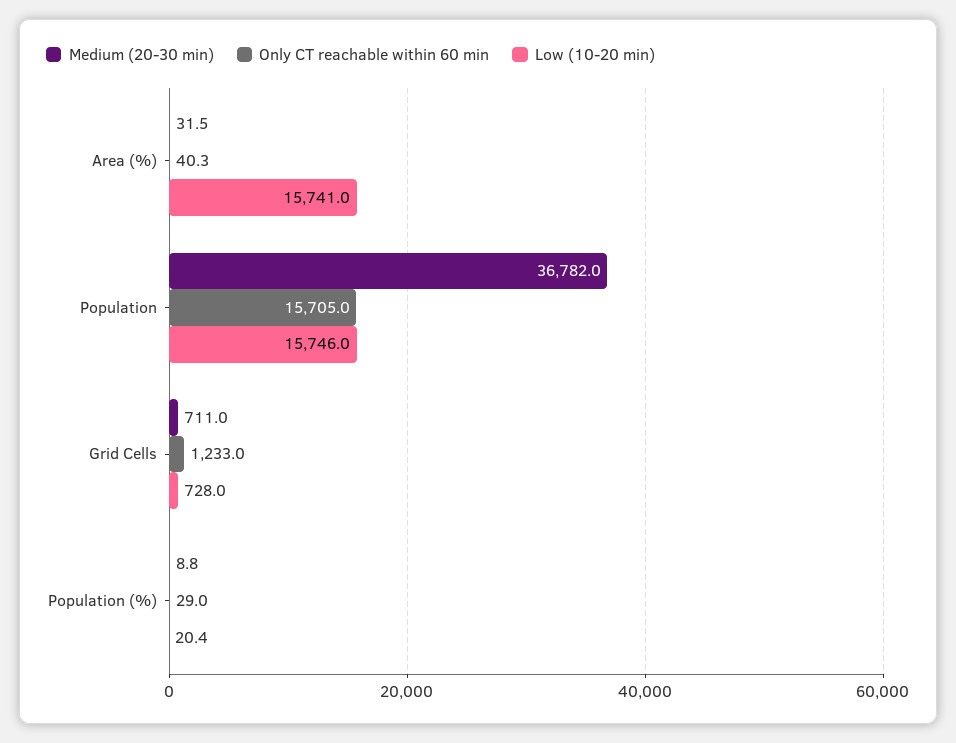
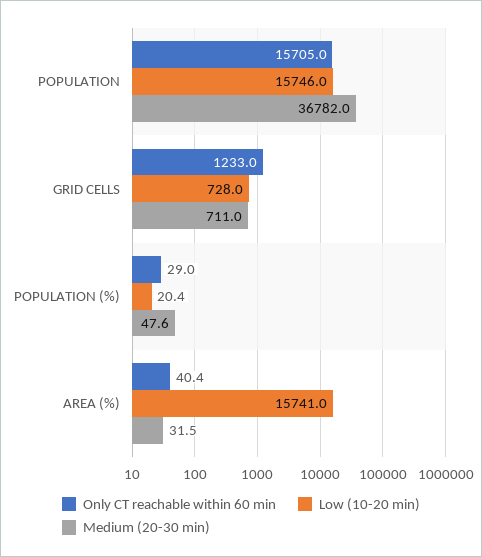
  {
    "Medium (20-30 min)": {
      "Area (%)": 31.5,
      "Population": 36782,
      "Grid Cells": 711,
-     "Population (%)": 8.8
+     "Population (%)": 47.6
    },
    "Only CT reachable within 60 min": {
-     "Area (%)": 40.3,
+     "Area (%)": 40.4,
      "Population": 15705,
      "Grid Cells": 1233,
      "Population (%)": 29
    },
    "Low (10-20 min)": {
      "Area (%)": 15741,
      "Population": 15746,
      "Grid Cells": 728,
      "Population (%)": 20.4
    }
  }

